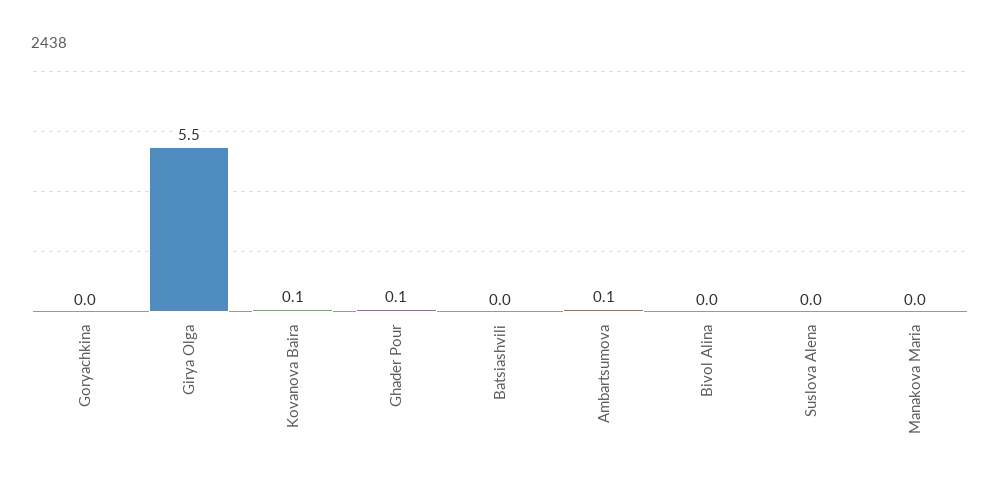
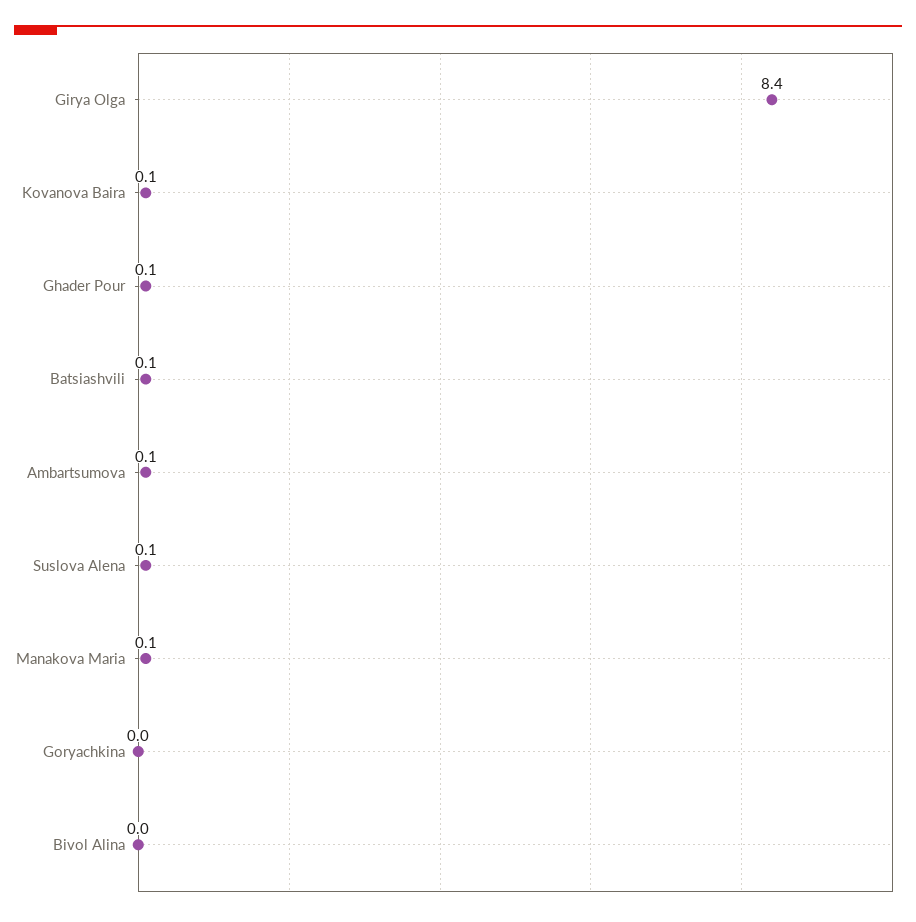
  {
    "Goryachkina": 0,
-   "Girya Olga": 5.5,
+   "Girya Olga": 8.4,
    "Kovanova Baira": 0.1,
    "Ghader Pour": 0.1,
-   "Batsiashvili": 0,
+   "Batsiashvili": 0.1,
    "Ambartsumova": 0.1,
    "Bivol Alina": 0,
-   "Suslova Alena": 0,
+   "Suslova Alena": 0.1,
-   "Manakova Maria": 0
+   "Manakova Maria": 0.1
  }

